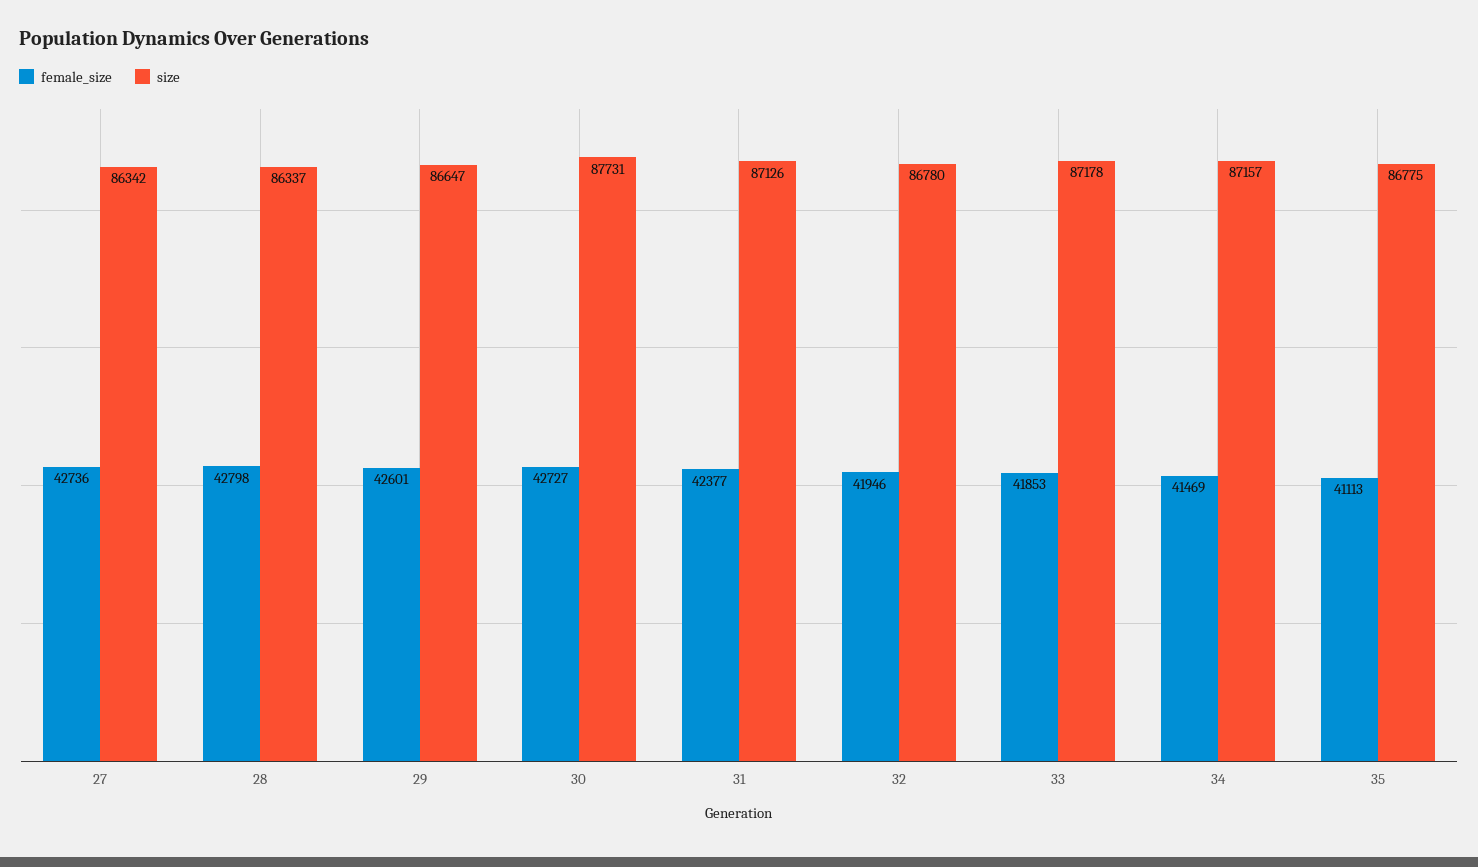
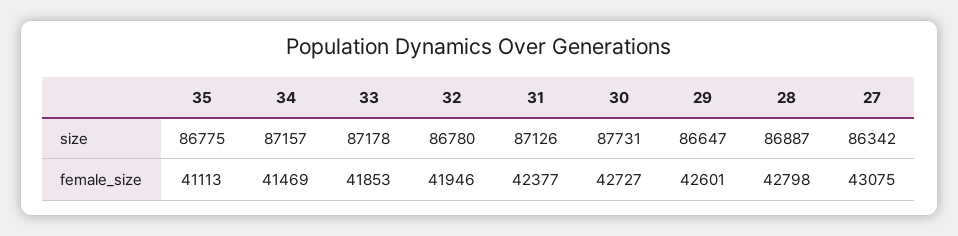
  {
    "female_size": {
-     "27": 42736,
+     "27": 43075,
      "28": 42798,
      "29": 42601,
      "30": 42727,
      "31": 42377,
      "32": 41946,
      "33": 41853,
      "34": 41469,
      "35": 41113
    },
    "size": {
      "27": 86342,
-     "28": 86337,
+     "28": 86887,
      "29": 86647,
      "30": 87731,
      "31": 87126,
      "32": 86780,
      "33": 87178,
      "34": 87157,
      "35": 86775
    }
  }

